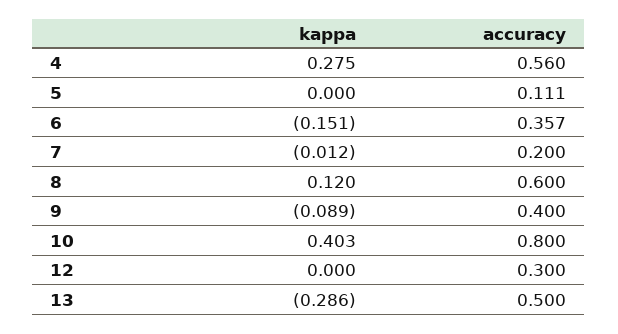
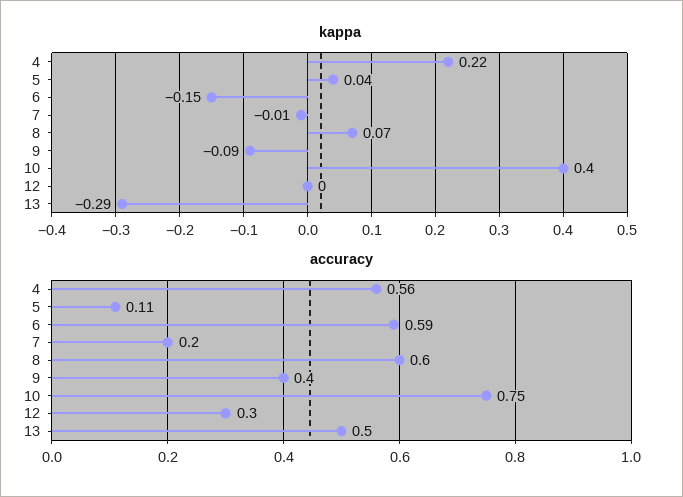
  {
    "kappa": {
-     "4": 0.275,
+     "4": 0.22,
-     "5": 0,
+     "5": 0.04,
      "6": -0.151,
      "7": -0.012,
-     "8": 0.12,
+     "8": 0.07,
      "9": -0.089,
      "10": 0.403,
      "12": 0,
      "13": -0.286
    },
    "accuracy": {
      "4": 0.56,
      "5": 0.111,
-     "6": 0.357,
+     "6": 0.59,
      "7": 0.2,
      "8": 0.6,
      "9": 0.4,
-     "10": 0.8,
+     "10": 0.75,
      "12": 0.3,
      "13": 0.5
    }
  }

